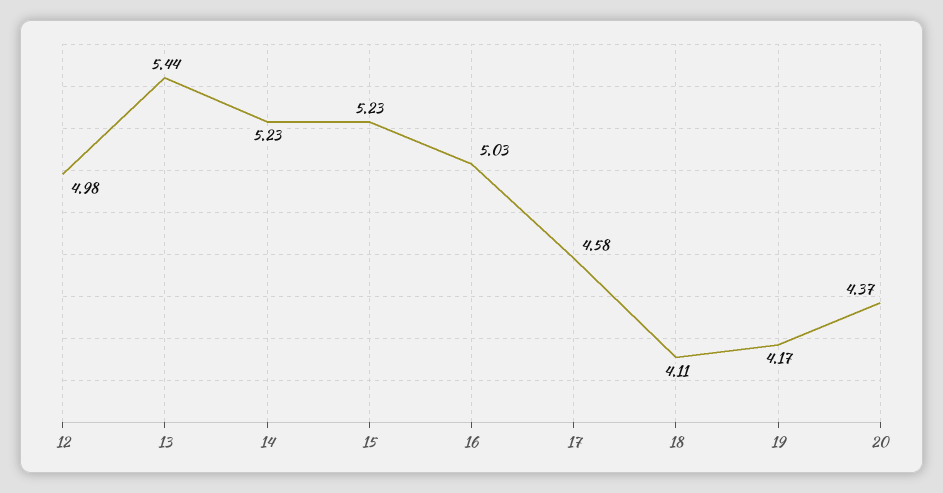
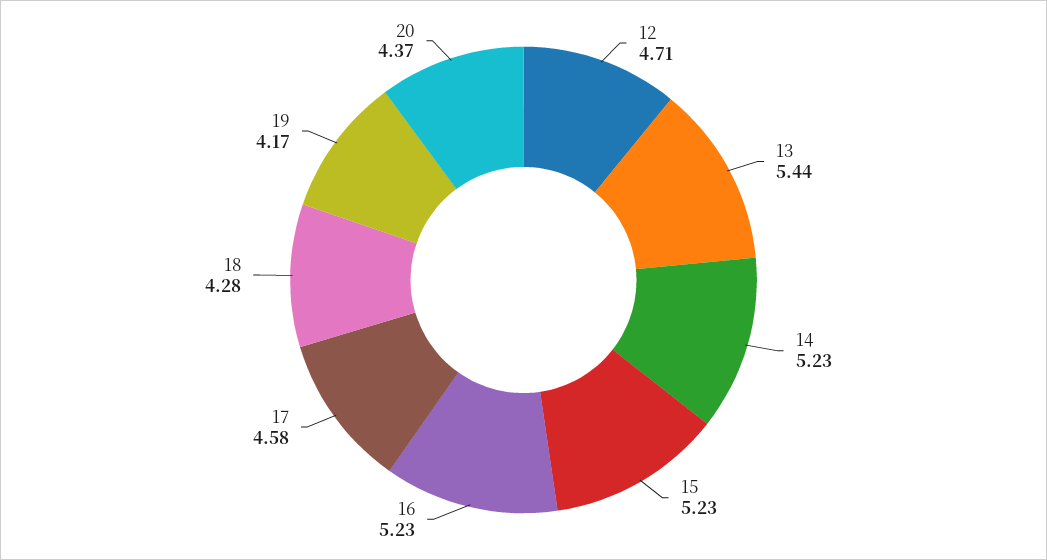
  {
-   "12": 4.98,
+   "12": 4.71,
    "13": 5.44,
    "14": 5.23,
    "15": 5.23,
-   "16": 5.03,
+   "16": 5.23,
    "17": 4.58,
-   "18": 4.11,
+   "18": 4.28,
    "19": 4.17,
    "20": 4.37
  }

